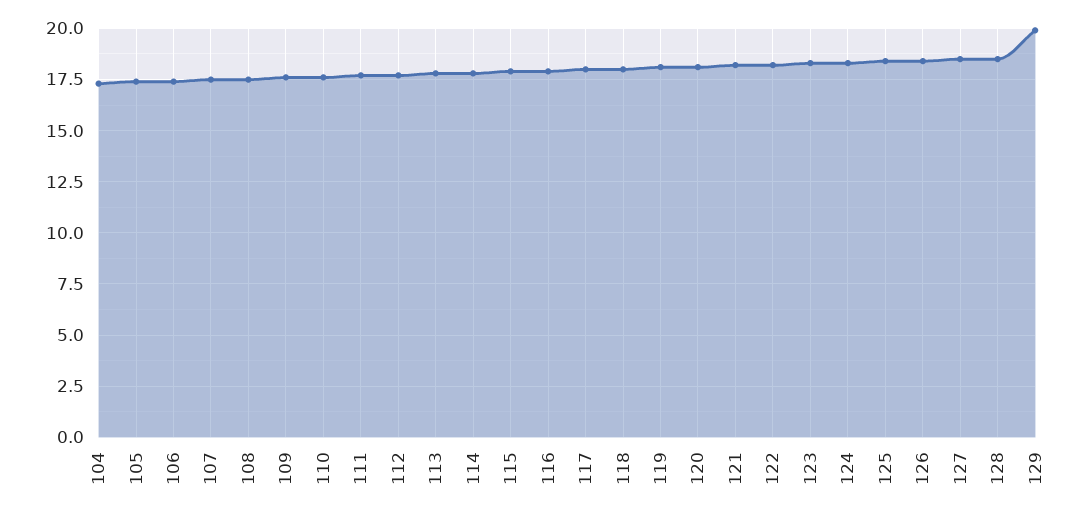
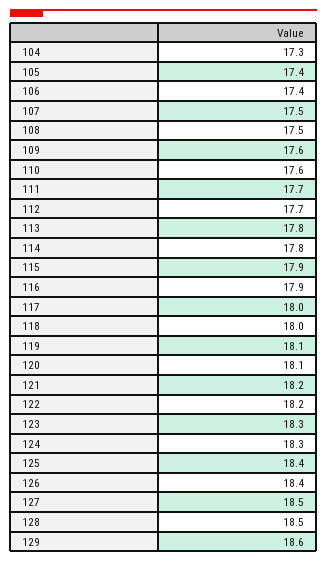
  {
    "104": 17.3,
    "105": 17.4,
    "106": 17.4,
    "107": 17.5,
    "108": 17.5,
    "109": 17.6,
    "110": 17.6,
    "111": 17.7,
    "112": 17.7,
    "113": 17.8,
    "114": 17.8,
    "115": 17.9,
    "116": 17.9,
    "117": 18,
    "118": 18,
    "119": 18.1,
    "120": 18.1,
    "121": 18.2,
    "122": 18.2,
    "123": 18.3,
    "124": 18.3,
    "125": 18.4,
    "126": 18.4,
    "127": 18.5,
    "128": 18.5,
-   "129": 20
+   "129": 18.6
  }

